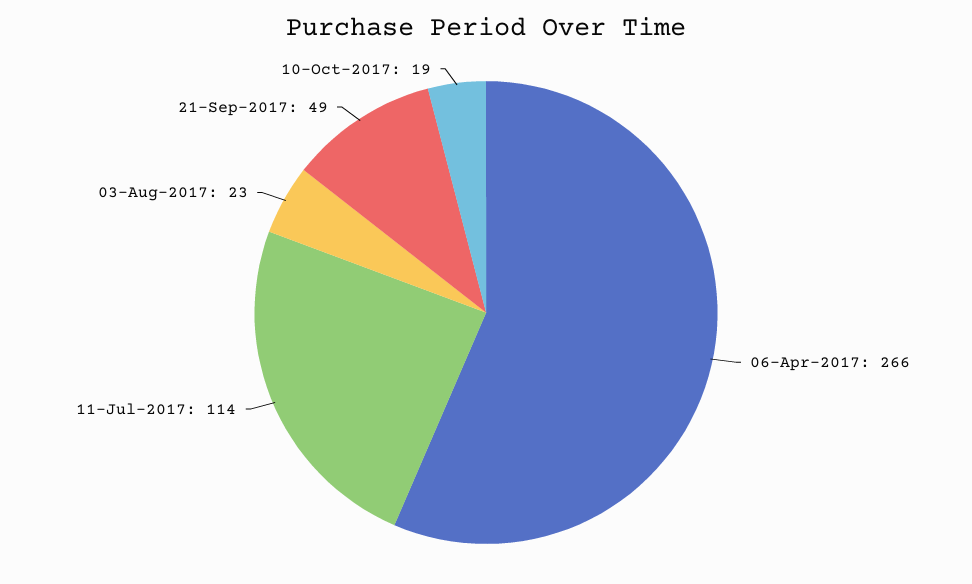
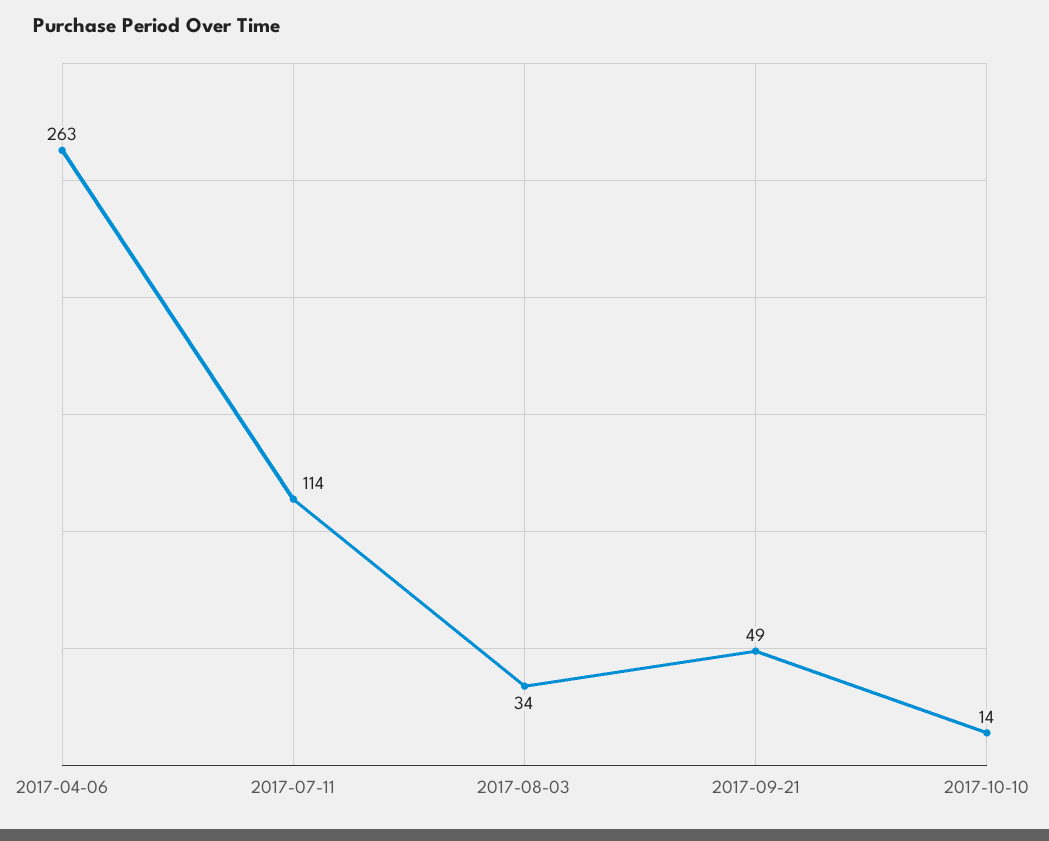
  {
-   "06-Apr-2017": 266,
+   "06-Apr-2017": 263,
    "11-Jul-2017": 114,
-   "03-Aug-2017": 23,
+   "03-Aug-2017": 34,
    "21-Sep-2017": 49,
-   "10-Oct-2017": 19
+   "10-Oct-2017": 14
  }

